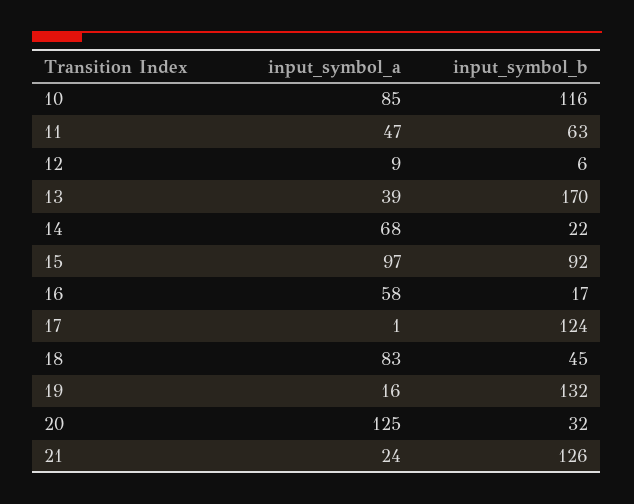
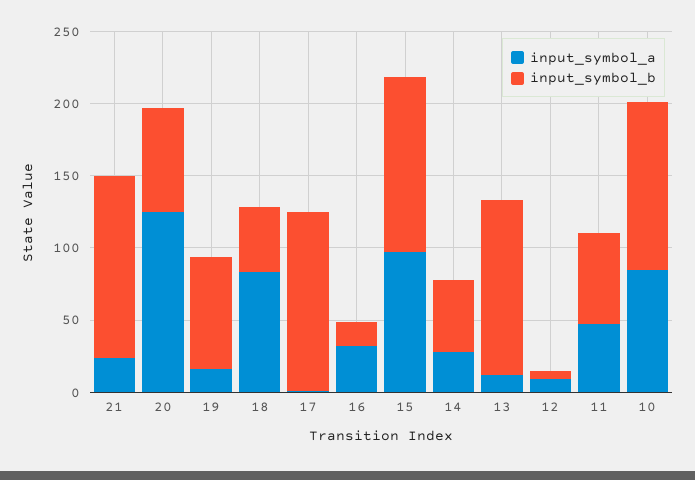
  {
    "input_symbol_a": {
      "10": 85,
      "11": 47,
      "12": 9,
-     "13": 39,
+     "13": 10,
-     "14": 68,
+     "14": 30,
      "15": 97,
-     "16": 58,
+     "16": 30,
      "17": 1,
      "18": 83,
      "19": 16,
      "20": 125,
      "21": 24
    },
    "input_symbol_b": {
      "10": 116,
      "11": 63,
      "12": 6,
-     "13": 170,
+     "13": 120,
-     "14": 22,
+     "14": 50,
-     "15": 92,
+     "15": 120,
      "16": 17,
      "17": 124,
      "18": 45,
-     "19": 132,
+     "19": 80,
-     "20": 32,
+     "20": 70,
      "21": 126
    }
  }

